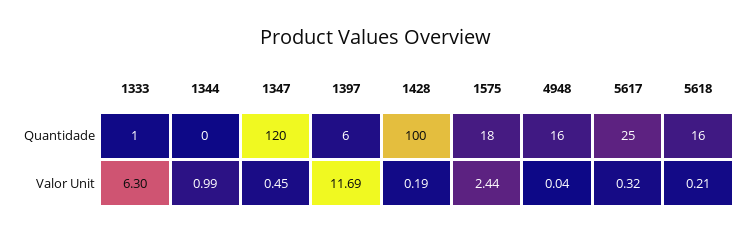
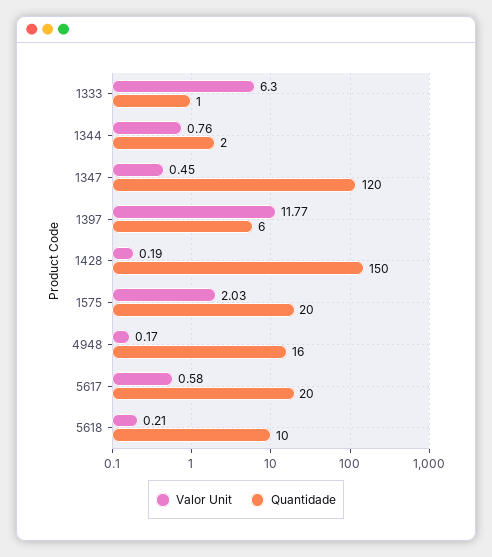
  {
    "Quantidade": {
      "1333": 1,
-     "1344": 0,
+     "1344": 2,
      "1347": 120,
      "1397": 6,
-     "1428": 100,
+     "1428": 150,
-     "1575": 18,
+     "1575": 20,
      "4948": 16,
-     "5617": 25,
+     "5617": 20,
-     "5618": 16
+     "5618": 10
    },
    "Valor Unit": {
      "1333": 6.3,
-     "1344": 0.99,
+     "1344": 0.76,
      "1347": 0.45,
-     "1397": 11.69,
+     "1397": 11.77,
      "1428": 0.19,
-     "1575": 2.44,
+     "1575": 2.03,
-     "4948": 0.04,
+     "4948": 0.17,
-     "5617": 0.32,
+     "5617": 0.58,
      "5618": 0.21
    }
  }

